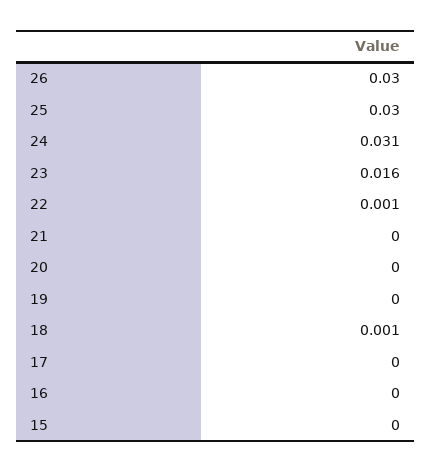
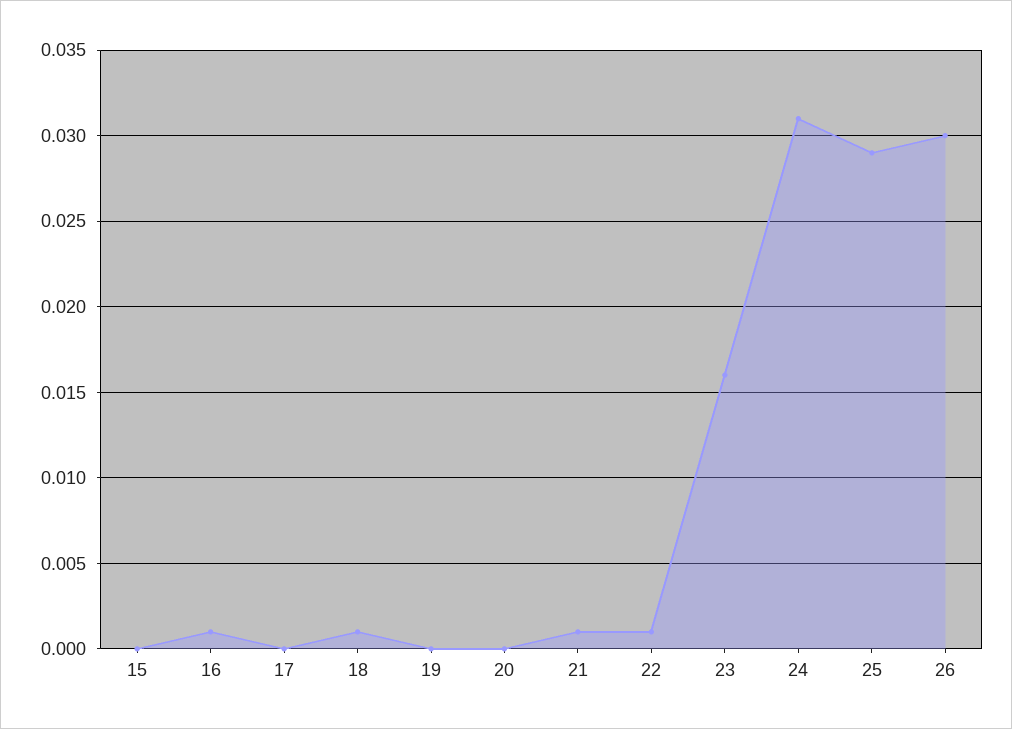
  {
    "26": 0.03,
-   "25": 0.03,
+   "25": 0.029,
    "24": 0.031,
    "23": 0.016,
    "22": 0.001,
-   "21": 0,
+   "21": 0.001,
    "20": 0,
    "19": 0,
    "18": 0.001,
    "17": 0,
-   "16": 0,
+   "16": 0.001,
    "15": 0
  }

